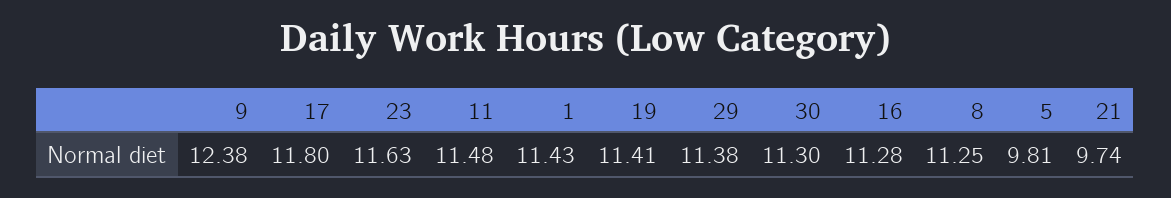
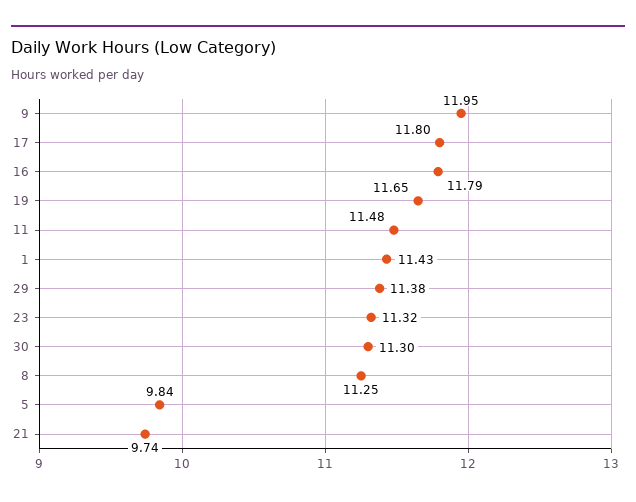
  {
-   "9": 12.38,
+   "9": 11.95,
    "17": 11.8,
-   "23": 11.63,
+   "23": 11.32,
    "11": 11.48,
    "1": 11.43,
-   "19": 11.41,
+   "19": 11.65,
    "29": 11.38,
    "30": 11.3,
-   "16": 11.28,
+   "16": 11.79,
    "8": 11.25,
-   "5": 9.81,
+   "5": 9.84,
    "21": 9.74
  }

